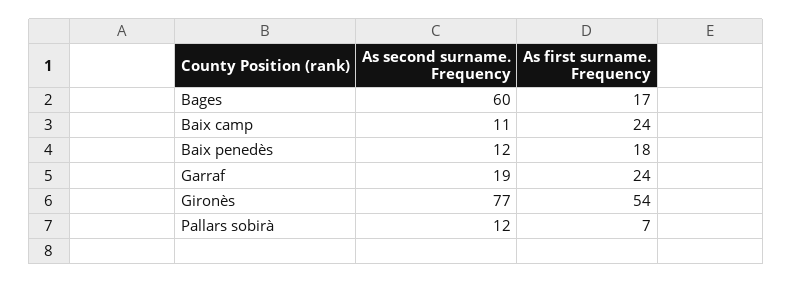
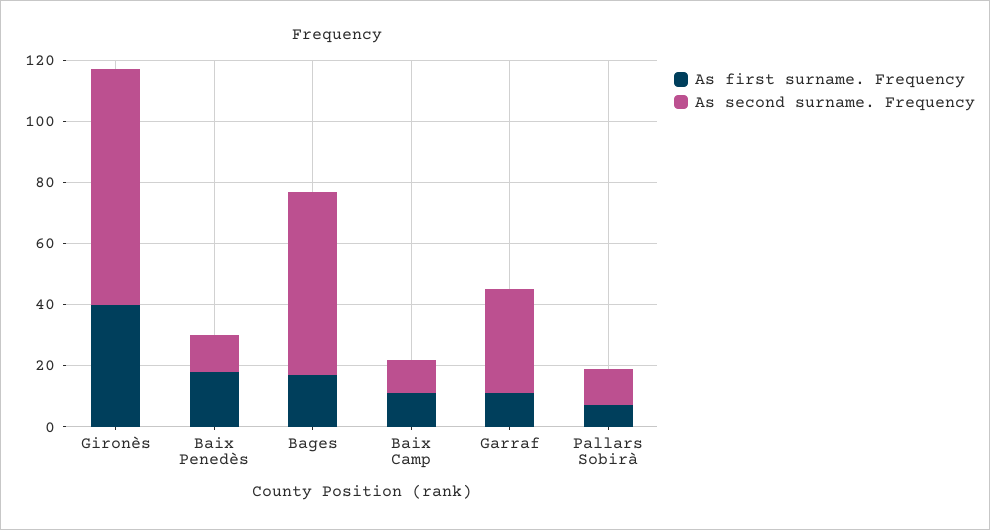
  {
    "As second surname. Frequency": {
      "Bages": 60,
      "Baix camp": 11,
      "Baix penedès": 12,
-     "Garraf": 19,
+     "Garraf": 35,
      "Gironès": 77,
      "Pallars sobirà": 12
    },
    "As first surname. Frequency": {
      "Bages": 17,
-     "Baix camp": 24,
+     "Baix camp": 10,
      "Baix penedès": 18,
-     "Garraf": 24,
+     "Garraf": 10,
-     "Gironès": 54,
+     "Gironès": 40,
      "Pallars sobirà": 7
    }
  }

